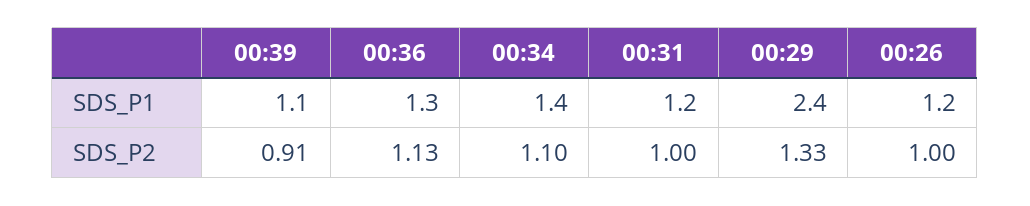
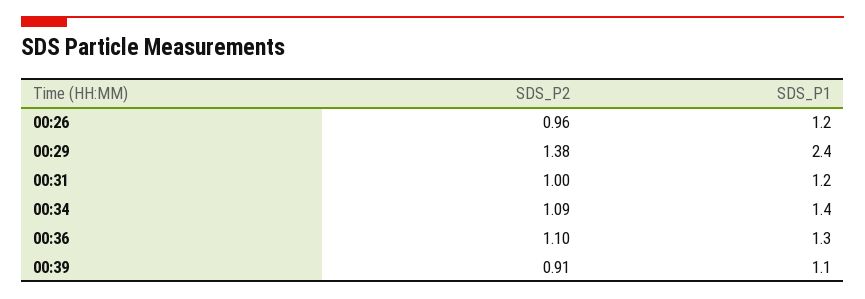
  {
    "00:39": {
      "SDS_P1": 1.1,
      "SDS_P2": 0.91
    },
    "00:36": {
      "SDS_P1": 1.3,
-     "SDS_P2": 1.13
+     "SDS_P2": 1.1
    },
    "00:34": {
      "SDS_P1": 1.4,
-     "SDS_P2": 1.1
+     "SDS_P2": 1.09
    },
    "00:31": {
      "SDS_P1": 1.2,
      "SDS_P2": 1
    },
    "00:29": {
      "SDS_P1": 2.4,
-     "SDS_P2": 1.33
+     "SDS_P2": 1.38
    },
    "00:26": {
      "SDS_P1": 1.2,
-     "SDS_P2": 1
+     "SDS_P2": 0.96
    }
  }

